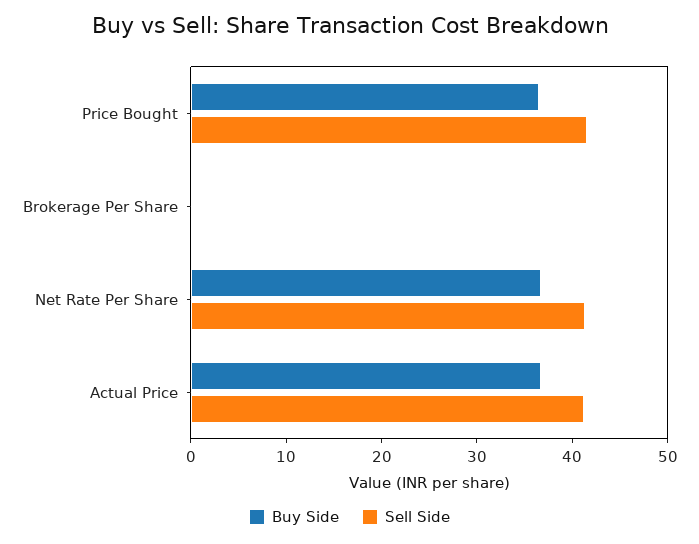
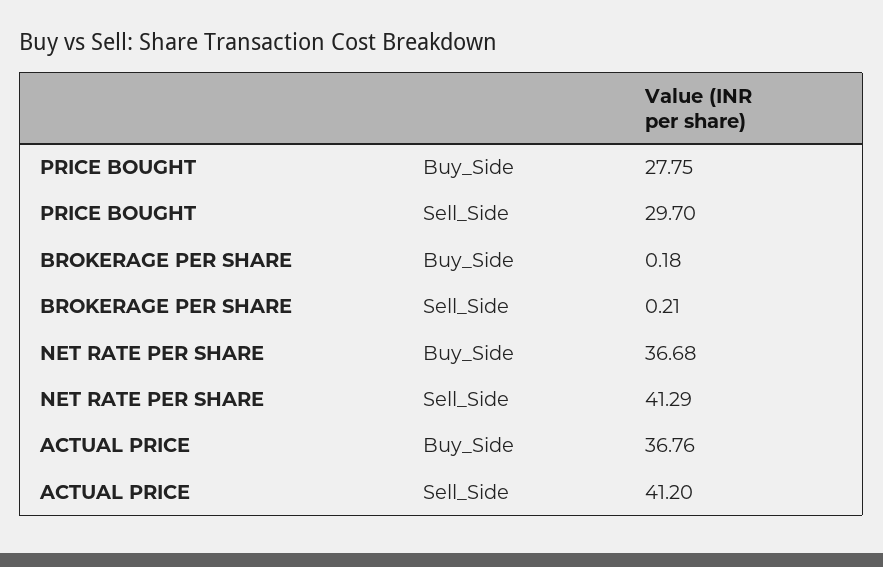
  {
    "Buy Side": {
-     "Price Bought": 36,
+     "Price Bought": 27.75,
      "Brokerage Per Share": 0.18,
      "Net Rate Per Share": 36.68,
      "Actual Price": 36.76
    },
    "Sell Side": {
-     "Price Bought": 42,
+     "Price Bought": 29.7,
      "Brokerage Per Share": 0.21,
      "Net Rate Per Share": 41.29,
      "Actual Price": 41.2
    }
  }

